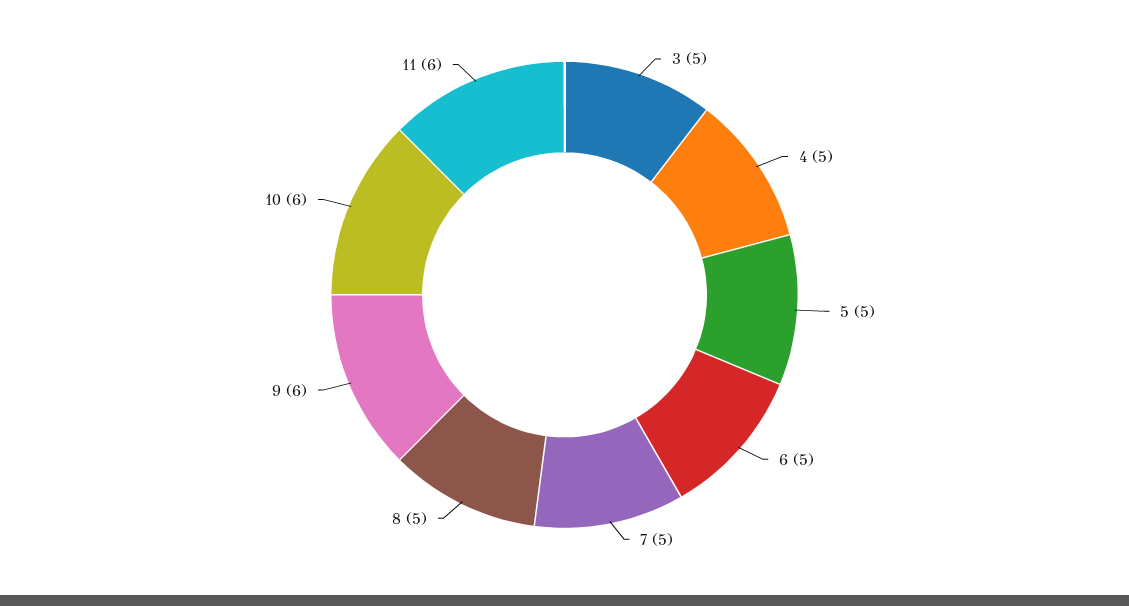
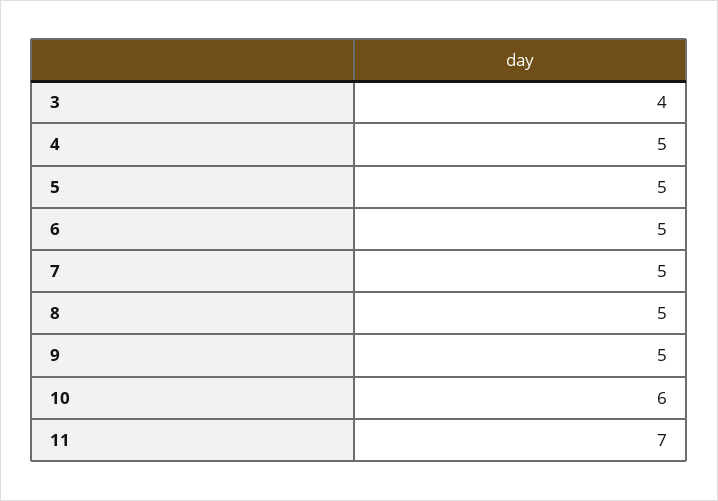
  {
-   "3": 5,
+   "3": 4,
    "4": 5,
    "5": 5,
    "6": 5,
    "7": 5,
    "8": 5,
-   "9": 6,
+   "9": 5,
    "10": 6,
-   "11": 6
+   "11": 7
  }

